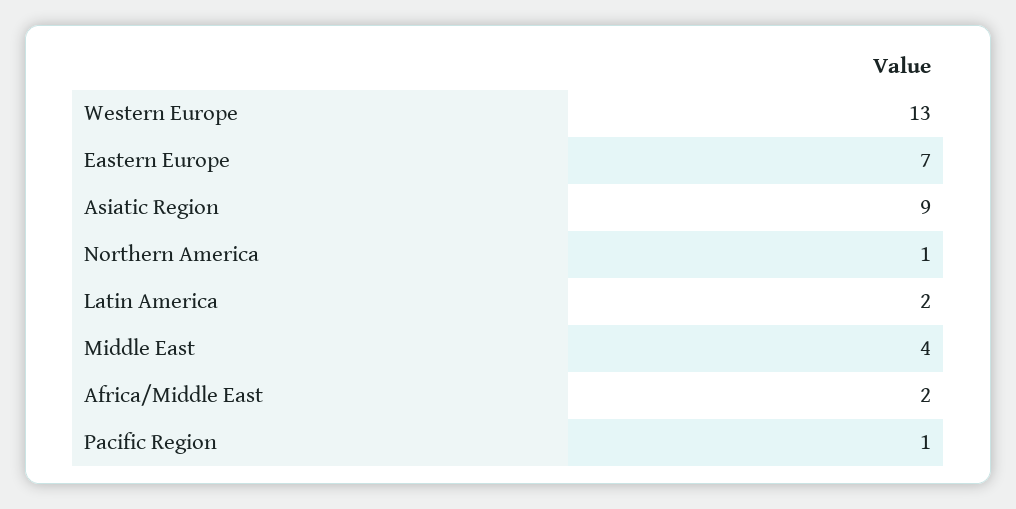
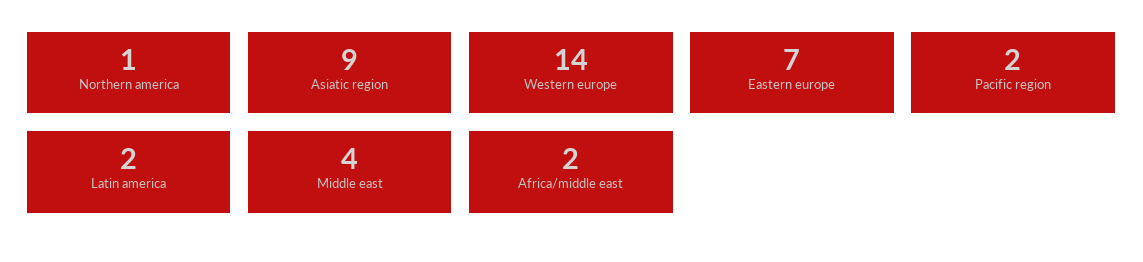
  {
-   "Western Europe": 13,
+   "Western Europe": 14,
    "Eastern Europe": 7,
    "Asiatic Region": 9,
    "Northern America": 1,
    "Latin America": 2,
    "Middle East": 4,
    "Africa/Middle East": 2,
-   "Pacific Region": 1
+   "Pacific Region": 2
  }

